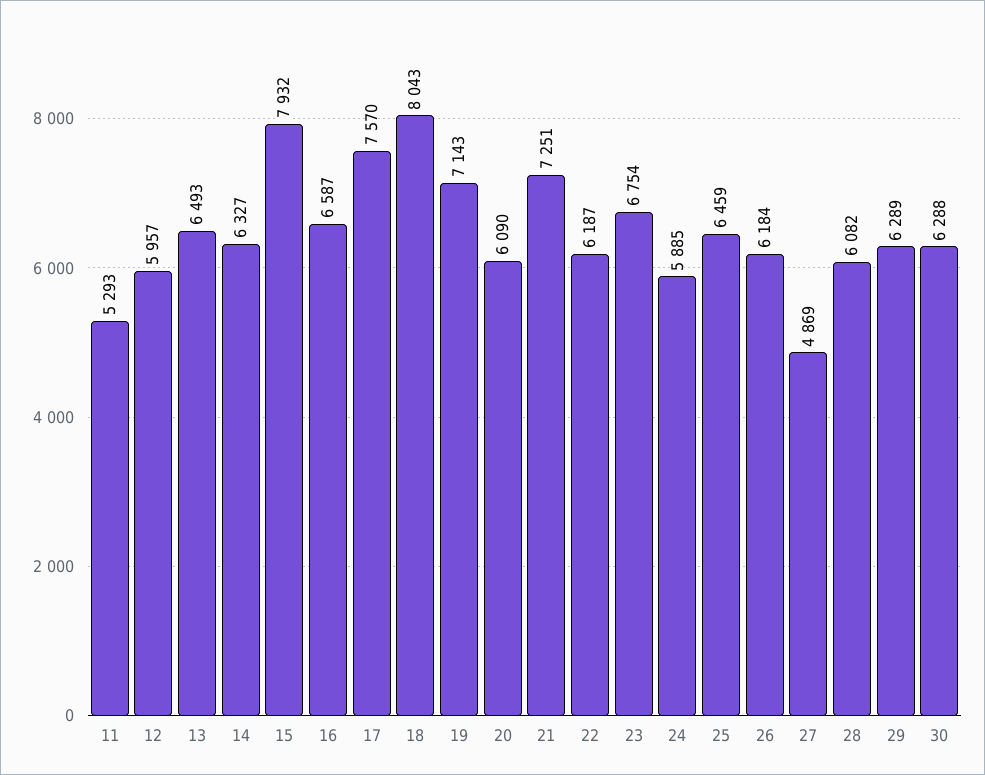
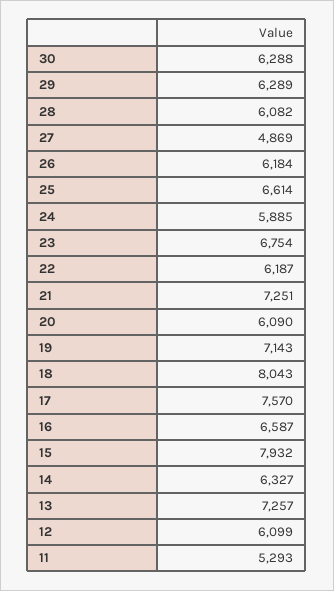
  {
    "11": 5293,
-   "12": 5957,
+   "12": 6099,
-   "13": 6493,
+   "13": 7257,
    "14": 6327,
    "15": 7932,
    "16": 6587,
    "17": 7570,
    "18": 8043,
    "19": 7143,
    "20": 6090,
    "21": 7251,
    "22": 6187,
    "23": 6754,
    "24": 5885,
-   "25": 6459,
+   "25": 6614,
    "26": 6184,
    "27": 4869,
    "28": 6082,
    "29": 6289,
    "30": 6288
  }

